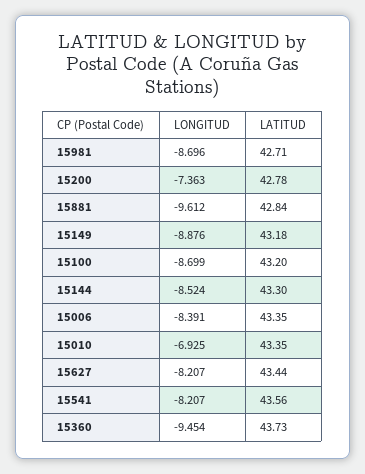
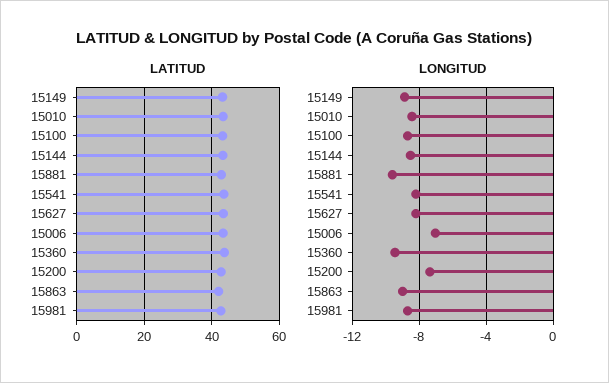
  {
    "LONGITUD": {
      "15981": -8.696,
      "15200": -7.363,
      "15881": -9.612,
      "15149": -8.876,
      "15100": -8.699,
      "15144": -8.524,
-     "15006": -8.391,
+     "15006": -7,
-     "15010": -6.925,
+     "15010": -8.5,
      "15627": -8.207,
      "15541": -8.207,
-     "15360": -9.454
+     "15360": -9.454,
+     "15863": -9
    },
    "LATITUD": {
      "15981": 42.71,
      "15200": 42.78,
      "15881": 42.84,
      "15149": 43.18,
      "15100": 43.2,
      "15144": 43.3,
      "15006": 43.35,
      "15010": 43.35,
      "15627": 43.44,
      "15541": 43.56,
-     "15360": 43.73
+     "15360": 43.73,
+     "15863": 42
    }
  }

